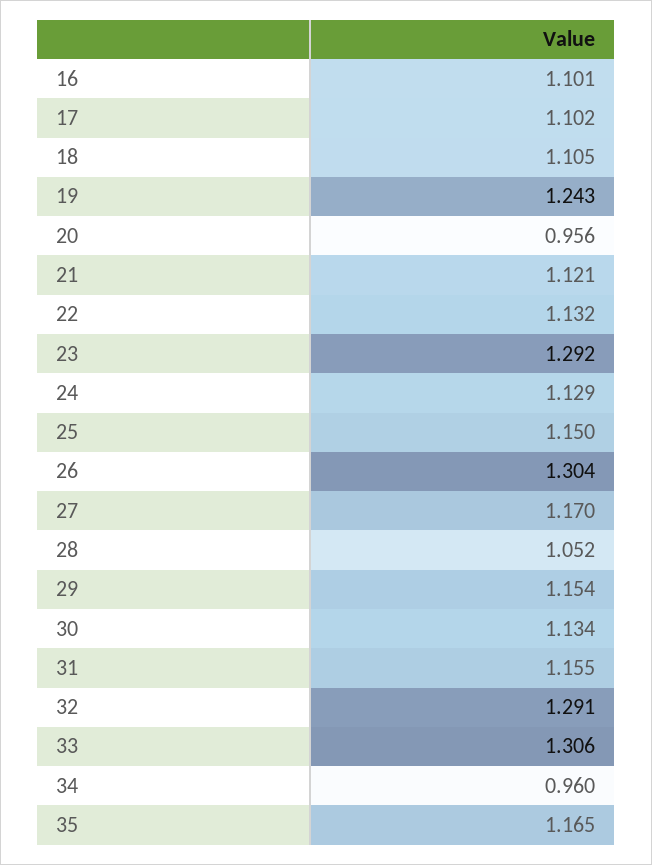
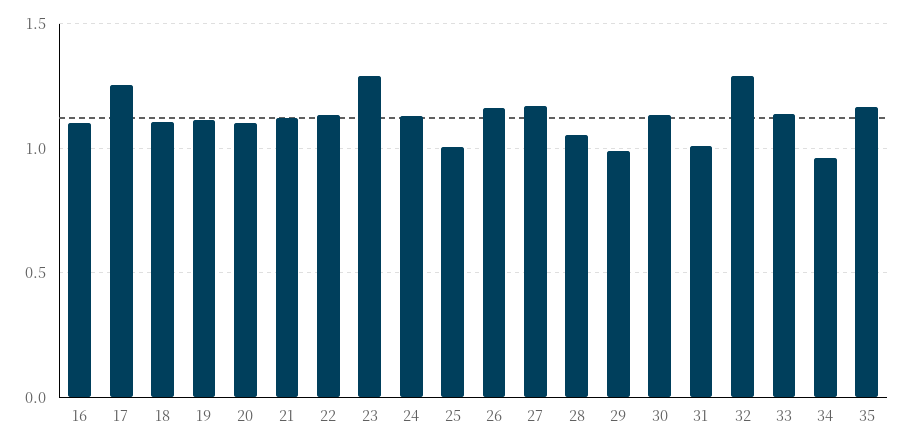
  {
    "16": 1.101,
-   "17": 1.102,
+   "17": 1.25,
    "18": 1.105,
-   "19": 1.243,
+   "19": 1.1,
-   "20": 0.956,
+   "20": 1.1,
    "21": 1.121,
    "22": 1.132,
    "23": 1.292,
    "24": 1.129,
-   "25": 1.15,
+   "25": 1,
-   "26": 1.304,
+   "26": 1.15,
    "27": 1.17,
    "28": 1.052,
-   "29": 1.154,
+   "29": 1,
    "30": 1.134,
-   "31": 1.155,
+   "31": 1,
    "32": 1.291,
-   "33": 1.306,
+   "33": 1.15,
    "34": 0.96,
    "35": 1.165
  }

